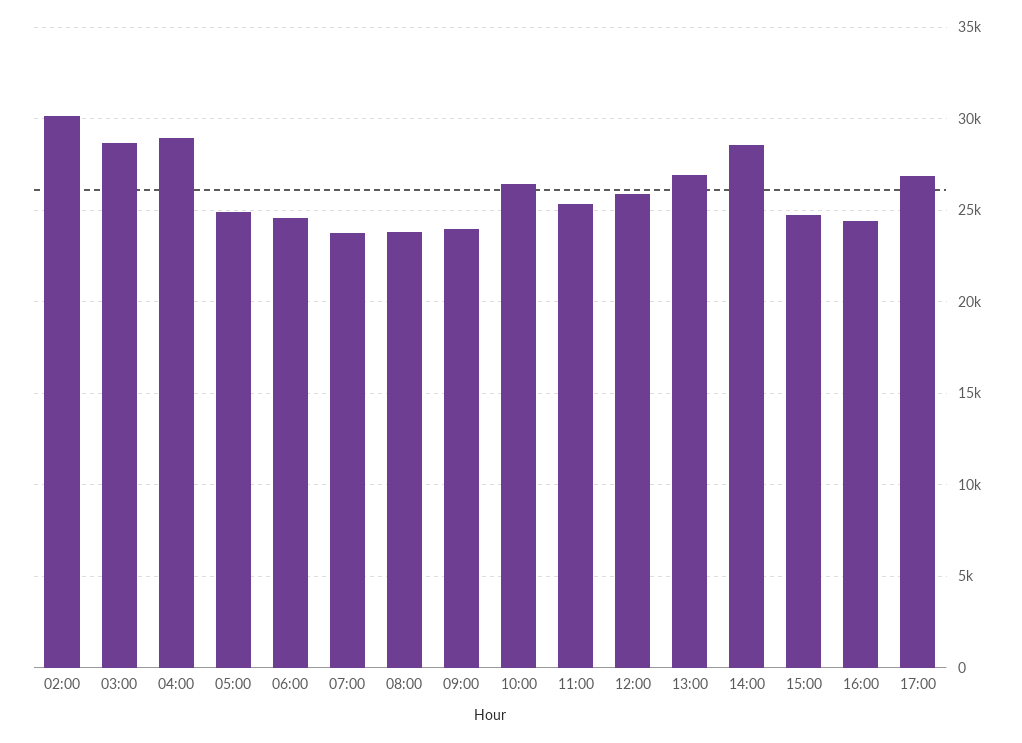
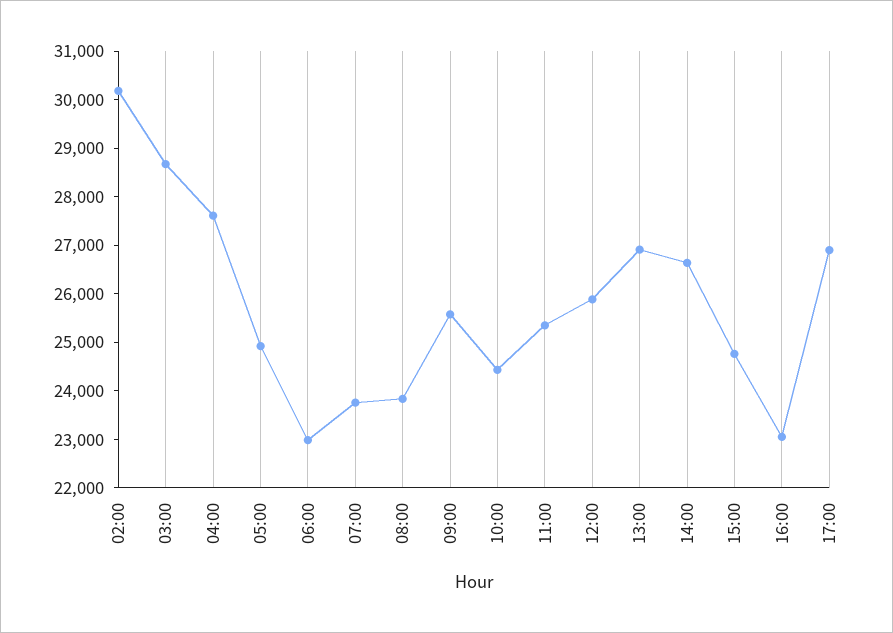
  {
    "02:00": 30200,
    "03:00": 28600,
-   "04:00": 29000,
+   "04:00": 27600,
    "05:00": 25000,
-   "06:00": 24500,
+   "06:00": 23000,
    "07:00": 23800,
    "08:00": 23800,
-   "09:00": 24000,
+   "09:00": 25600,
-   "10:00": 26500,
+   "10:00": 24400,
    "11:00": 25400,
    "12:00": 25800,
    "13:00": 27000,
-   "14:00": 28500,
+   "14:00": 26600,
    "15:00": 24800,
-   "16:00": 24500,
+   "16:00": 23000,
    "17:00": 26800
  }

